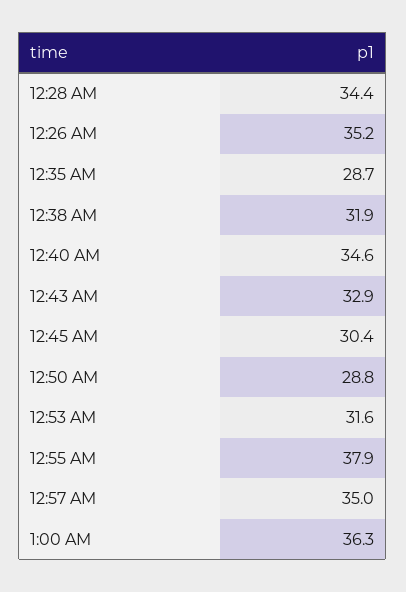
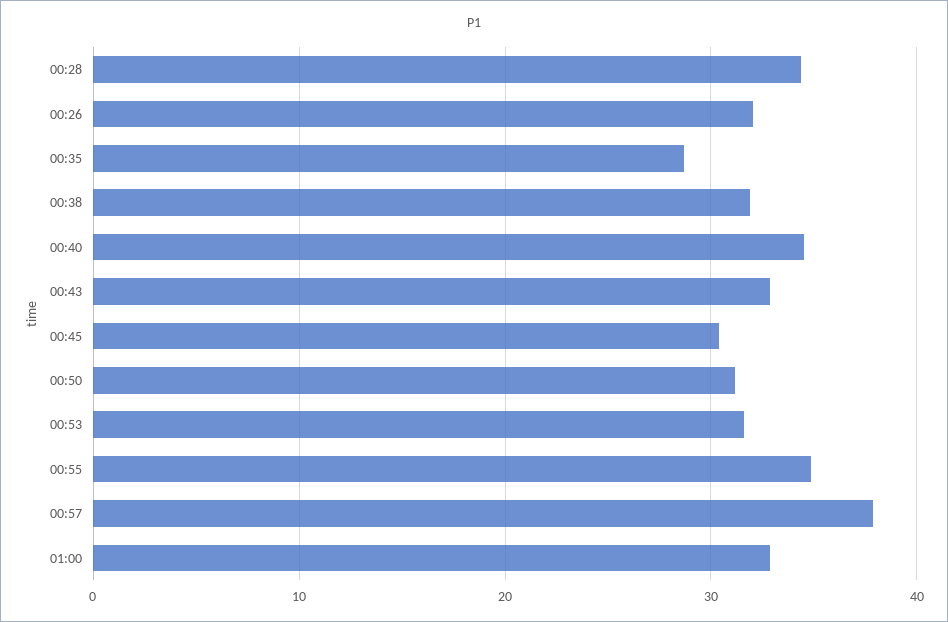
  {
    "12:28 AM": 34.4,
-   "12:26 AM": 35.2,
+   "12:26 AM": 32,
    "12:35 AM": 28.7,
    "12:38 AM": 31.9,
    "12:40 AM": 34.6,
    "12:43 AM": 32.9,
    "12:45 AM": 30.4,
-   "12:50 AM": 28.8,
+   "12:50 AM": 31,
    "12:53 AM": 31.6,
-   "12:55 AM": 37.9,
+   "12:55 AM": 35,
-   "12:57 AM": 35,
+   "12:57 AM": 38,
-   "1:00 AM": 36.3
+   "1:00 AM": 33
  }

